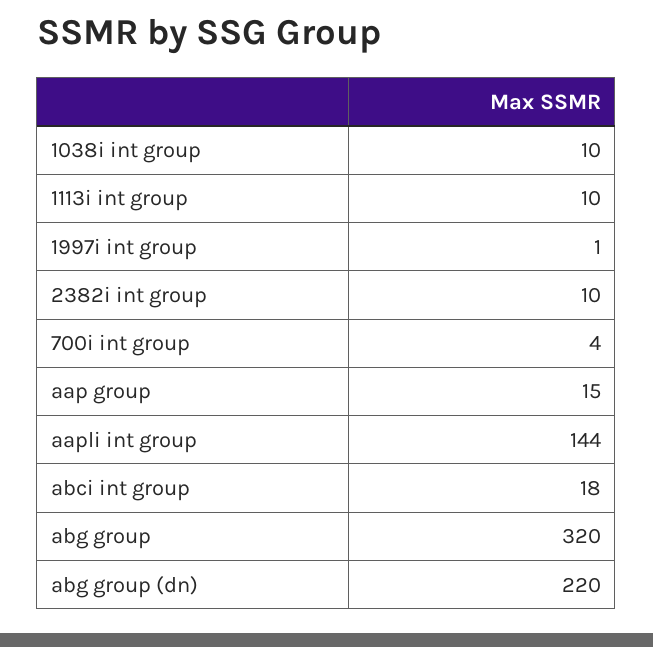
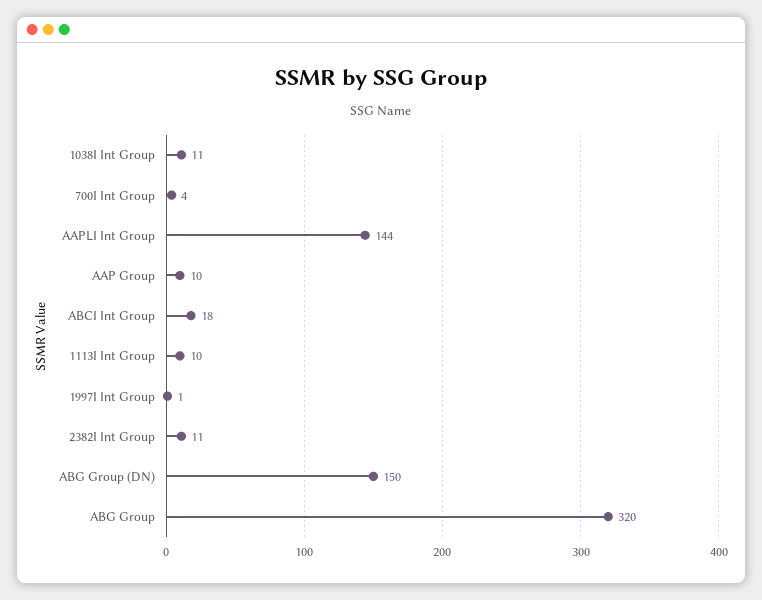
  {
-   "1038i int group": 10,
+   "1038i int group": 11,
    "1113i int group": 10,
    "1997i int group": 1,
-   "2382i int group": 10,
+   "2382i int group": 11,
    "700i int group": 4,
-   "aap group": 15,
+   "aap group": 10,
    "aapli int group": 144,
    "abci int group": 18,
    "abg group": 320,
-   "abg group (dn)": 220
+   "abg group (dn)": 150
  }

